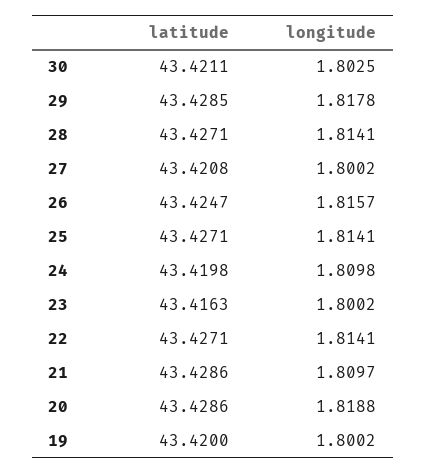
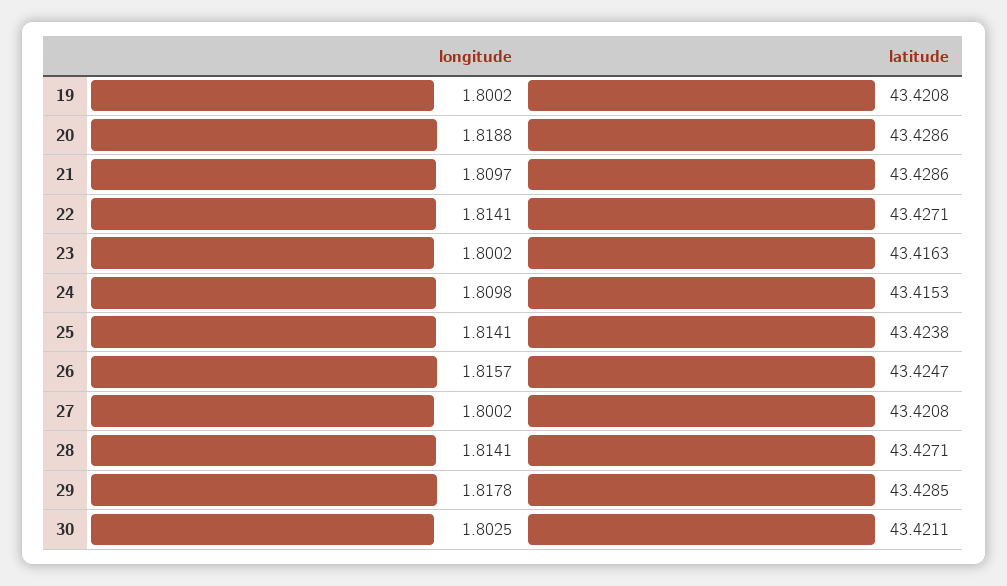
  {
    "latitude": {
      "30": 43.4211,
      "29": 43.4285,
      "28": 43.4271,
      "27": 43.4208,
      "26": 43.4247,
-     "25": 43.4271,
+     "25": 43.4238,
-     "24": 43.4198,
+     "24": 43.4153,
      "23": 43.4163,
      "22": 43.4271,
      "21": 43.4286,
      "20": 43.4286,
-     "19": 43.42
+     "19": 43.4208
    },
    "longitude": {
      "30": 1.8025,
      "29": 1.8178,
      "28": 1.8141,
      "27": 1.8002,
      "26": 1.8157,
      "25": 1.8141,
      "24": 1.8098,
      "23": 1.8002,
      "22": 1.8141,
      "21": 1.8097,
      "20": 1.8188,
      "19": 1.8002
    }
  }

